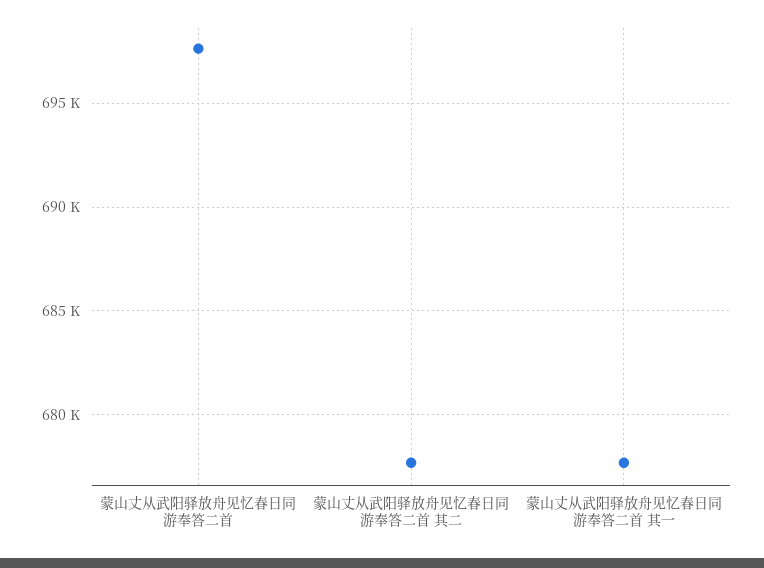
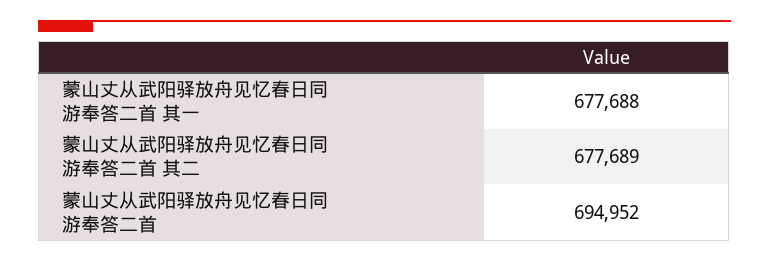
  {
-   "蒙山丈从武阳驿放舟见忆春日同游奉答二首": 697500,
+   "蒙山丈从武阳驿放舟见忆春日同游奉答二首": 694952,
    "蒙山丈从武阳驿放舟见忆春日同游奉答二首 其二": 677689,
    "蒙山丈从武阳驿放舟见忆春日同游奉答二首 其一": 677688
  }

